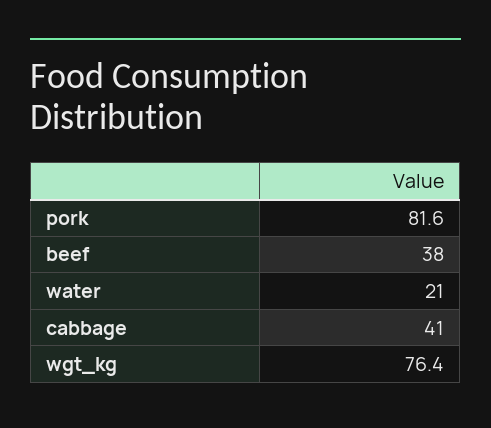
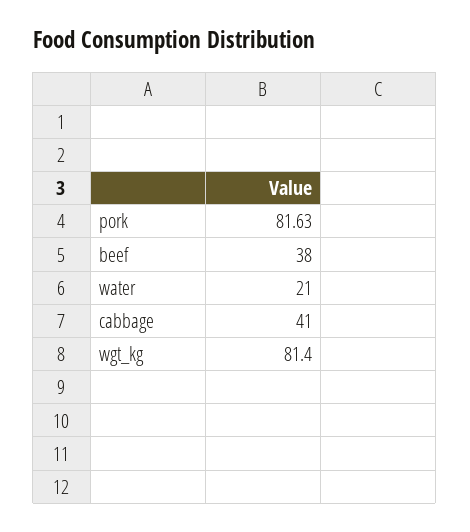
  {
    "pork": 81.63,
    "beef": 38,
    "water": 21,
    "cabbage": 41,
-   "wgt_kg": 76.4
+   "wgt_kg": 81.4
  }

